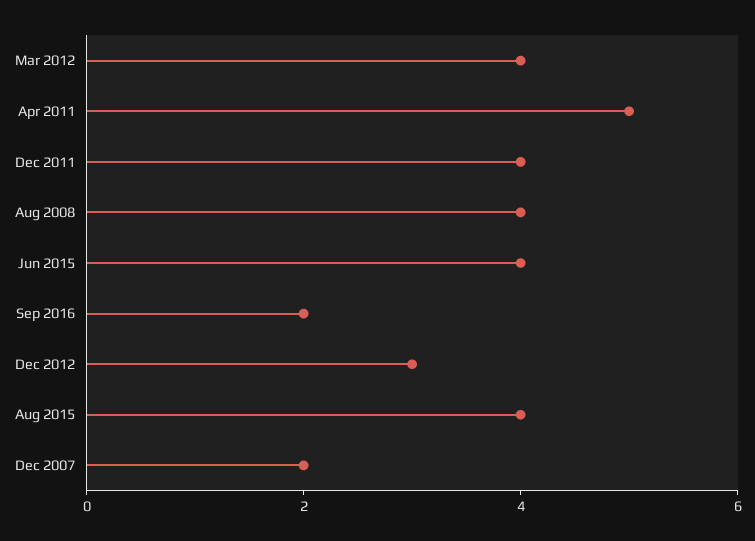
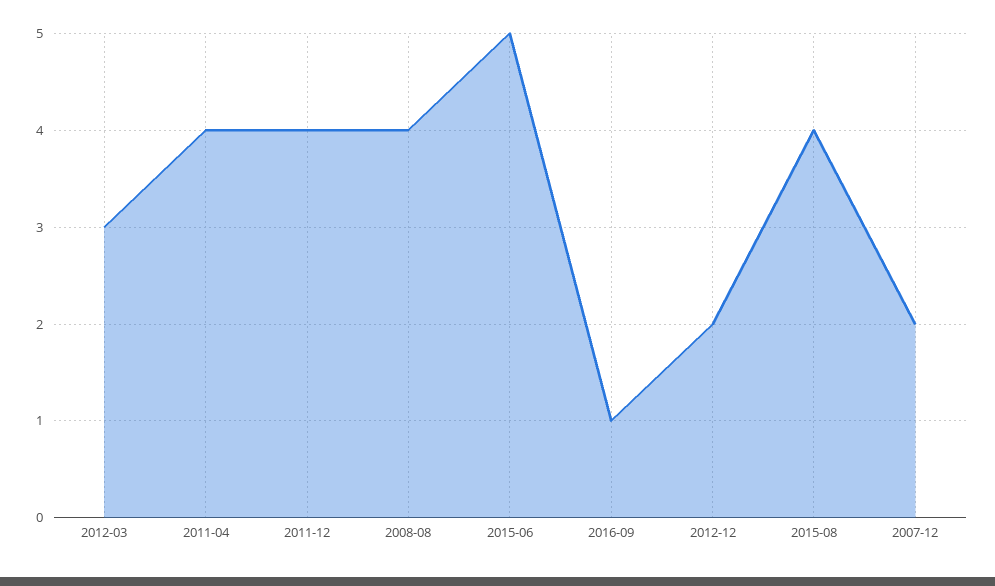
  {
-   "Mar 2012": 4,
+   "Mar 2012": 3,
-   "Apr 2011": 5,
+   "Apr 2011": 4,
    "Dec 2011": 4,
    "Aug 2008": 4,
-   "Jun 2015": 4,
+   "Jun 2015": 5,
-   "Sep 2016": 2,
+   "Sep 2016": 1,
-   "Dec 2012": 3,
+   "Dec 2012": 2,
    "Aug 2015": 4,
    "Dec 2007": 2
  }

